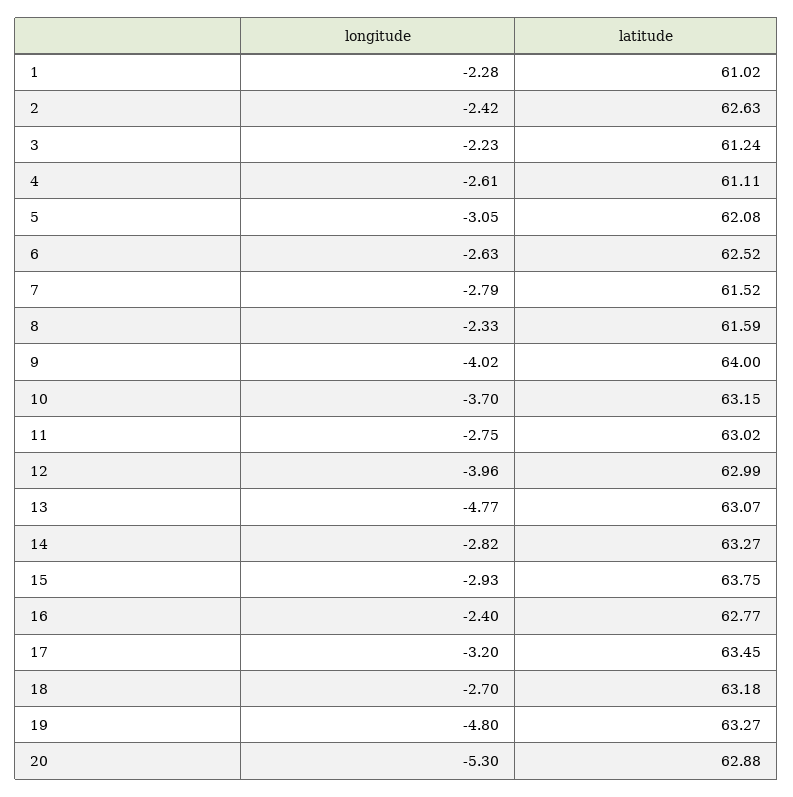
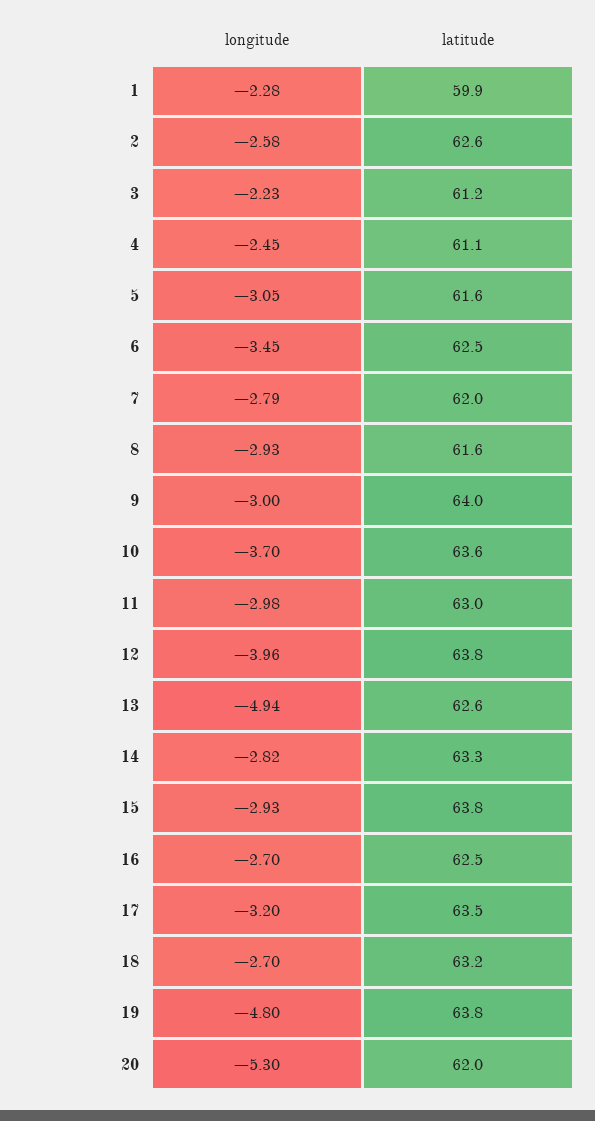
  {
    "longitude": {
      "1": -2.28,
-     "2": -2.42,
+     "2": -2.58,
      "3": -2.23,
-     "4": -2.61,
+     "4": -2.45,
      "5": -3.05,
-     "6": -2.63,
+     "6": -3.45,
      "7": -2.79,
-     "8": -2.33,
+     "8": -2.93,
-     "9": -4.02,
+     "9": -3,
      "10": -3.7,
-     "11": -2.75,
+     "11": -2.98,
      "12": -3.96,
-     "13": -4.77,
+     "13": -4.94,
      "14": -2.82,
      "15": -2.93,
-     "16": -2.4,
+     "16": -2.7,
      "17": -3.2,
      "18": -2.7,
      "19": -4.8,
      "20": -5.3
    },
    "latitude": {
-     "1": 61.02,
+     "1": 59.9,
      "2": 62.63,
      "3": 61.24,
      "4": 61.11,
-     "5": 62.08,
+     "5": 61.6,
      "6": 62.52,
-     "7": 61.52,
+     "7": 62,
      "8": 61.59,
      "9": 64,
-     "10": 63.15,
+     "10": 63.6,
      "11": 63.02,
-     "12": 62.99,
+     "12": 63.8,
-     "13": 63.07,
+     "13": 62.6,
      "14": 63.27,
      "15": 63.75,
-     "16": 62.77,
+     "16": 62.5,
      "17": 63.45,
      "18": 63.18,
-     "19": 63.27,
+     "19": 63.8,
-     "20": 62.88
+     "20": 62
    }
  }

